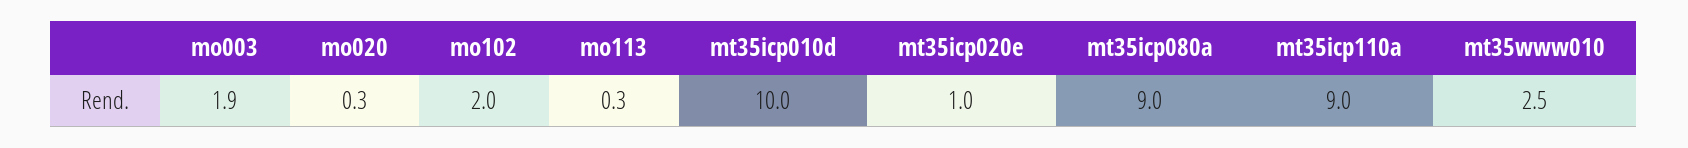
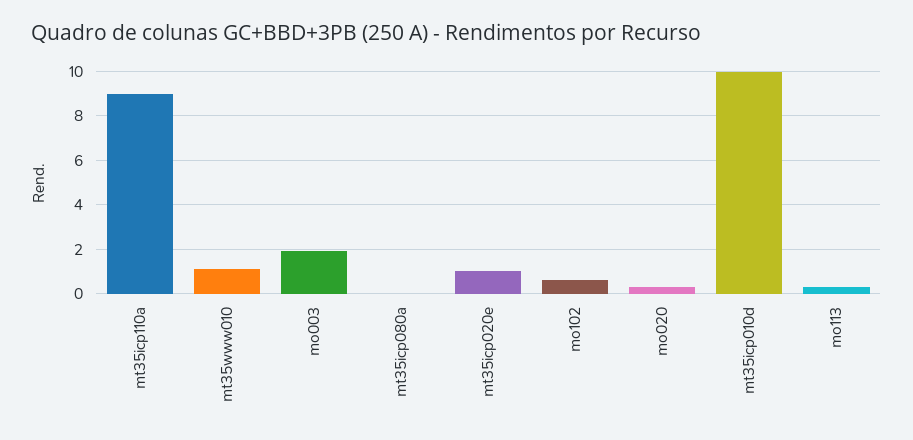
  {
    "mo003": 1.9,
    "mo020": 0.3,
-   "mo102": 2,
+   "mo102": 0.5,
    "mo113": 0.3,
    "mt35icp010d": 10,
    "mt35icp020e": 1,
-   "mt35icp080a": 9,
+   "mt35icp080a": 0,
    "mt35icp110a": 9,
-   "mt35www010": 2.5
+   "mt35www010": 1
  }

